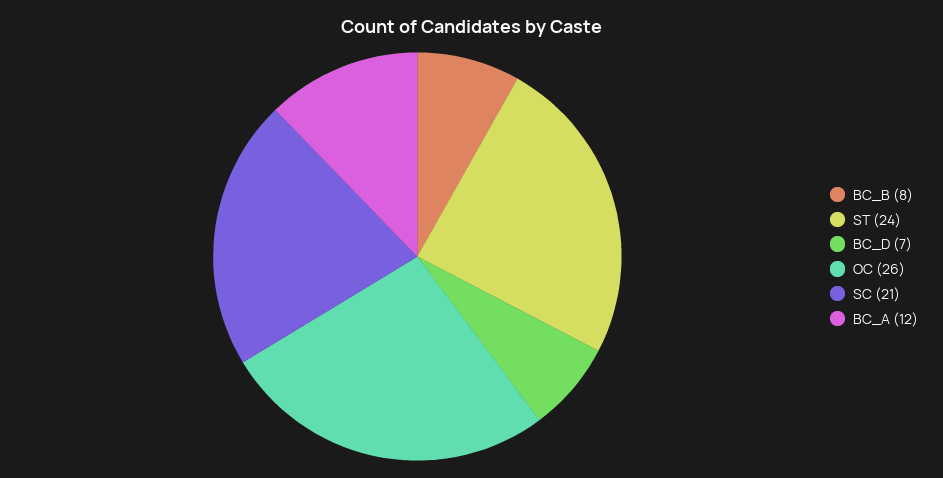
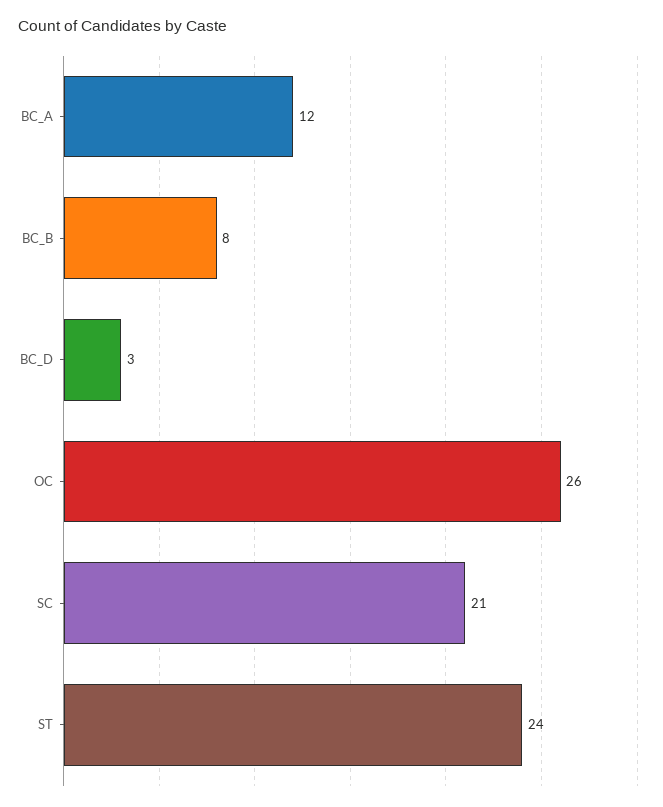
  {
    "BC_B": 8,
    "ST": 24,
-   "BC_D": 7,
+   "BC_D": 3,
    "OC": 26,
    "SC": 21,
    "BC_A": 12
  }

